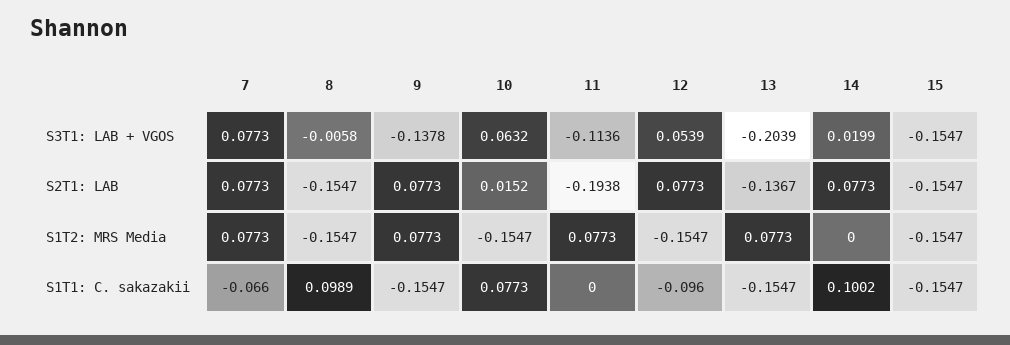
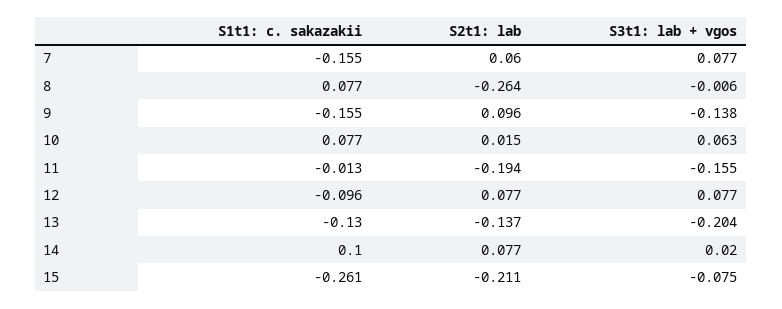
  {
    "7": {
      "S3T1: LAB + VGOS": 0.0773,
-     "S2T1: LAB": 0.0773,
+     "S2T1: LAB": 0.06,
-     "S1T2: MRS Media": 0.0773,
-     "S1T1: C. sakazakii": -0.066
+     "S1T1: C. sakazakii": -0.155
    },
    "8": {
      "S3T1: LAB + VGOS": -0.0058,
-     "S2T1: LAB": -0.1547,
+     "S2T1: LAB": -0.264,
-     "S1T2: MRS Media": -0.1547,
-     "S1T1: C. sakazakii": 0.0989
+     "S1T1: C. sakazakii": 0.077
    },
    "9": {
      "S3T1: LAB + VGOS": -0.1378,
-     "S2T1: LAB": 0.0773,
+     "S2T1: LAB": 0.096,
-     "S1T2: MRS Media": 0.0773,
      "S1T1: C. sakazakii": -0.1547
    },
    "10": {
      "S3T1: LAB + VGOS": 0.0632,
      "S2T1: LAB": 0.0152,
-     "S1T2: MRS Media": -0.1547,
      "S1T1: C. sakazakii": 0.0773
    },
    "11": {
-     "S3T1: LAB + VGOS": -0.1136,
+     "S3T1: LAB + VGOS": -0.155,
      "S2T1: LAB": -0.1938,
-     "S1T2: MRS Media": 0.0773,
-     "S1T1: C. sakazakii": 0
+     "S1T1: C. sakazakii": -0.013
    },
    "12": {
-     "S3T1: LAB + VGOS": 0.0539,
+     "S3T1: LAB + VGOS": 0.077,
      "S2T1: LAB": 0.0773,
-     "S1T2: MRS Media": -0.1547,
      "S1T1: C. sakazakii": -0.096
    },
    "13": {
      "S3T1: LAB + VGOS": -0.2039,
      "S2T1: LAB": -0.1367,
-     "S1T2: MRS Media": 0.0773,
-     "S1T1: C. sakazakii": -0.1547
+     "S1T1: C. sakazakii": -0.13
    },
    "14": {
      "S3T1: LAB + VGOS": 0.0199,
      "S2T1: LAB": 0.0773,
-     "S1T2: MRS Media": 0,
      "S1T1: C. sakazakii": 0.1002
    },
    "15": {
-     "S3T1: LAB + VGOS": -0.1547,
+     "S3T1: LAB + VGOS": -0.075,
-     "S2T1: LAB": -0.1547,
+     "S2T1: LAB": -0.211,
-     "S1T2: MRS Media": -0.1547,
-     "S1T1: C. sakazakii": -0.1547
+     "S1T1: C. sakazakii": -0.261
    }
  }

